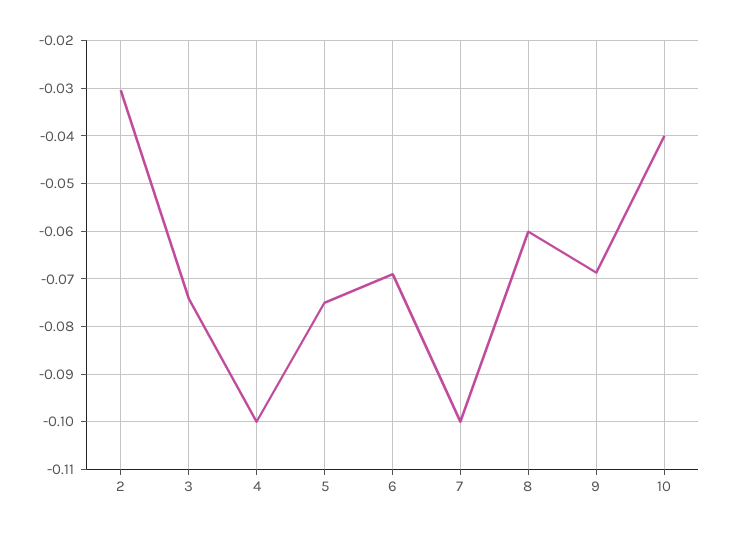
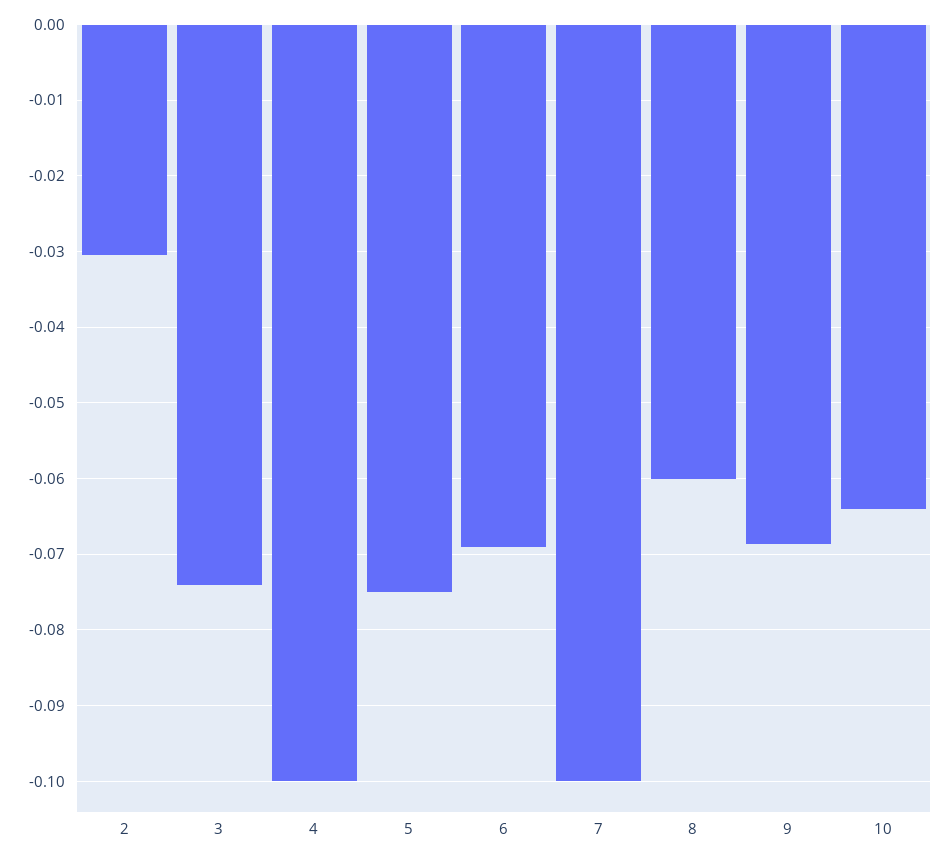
  {
    "2": -0.03,
    "3": -0.074,
    "4": -0.1,
    "5": -0.075,
    "6": -0.069,
    "7": -0.1,
    "8": -0.06,
    "9": -0.069,
-   "10": -0.04
+   "10": -0.064
  }

